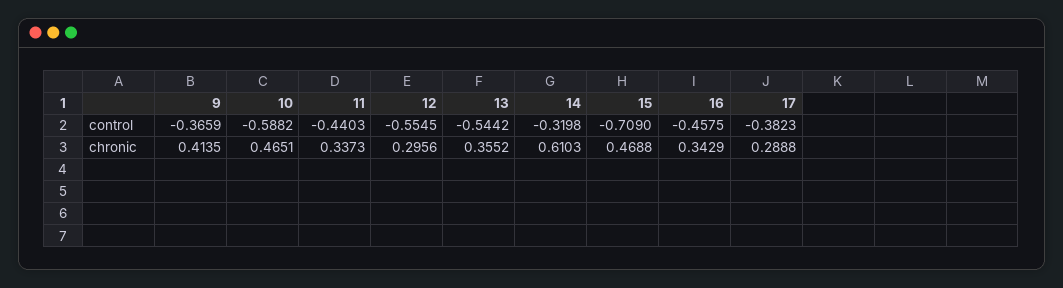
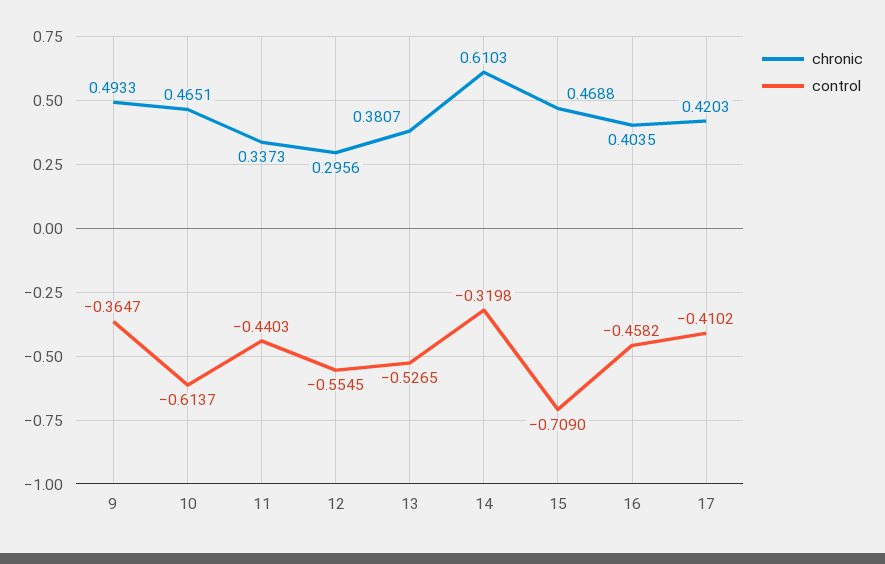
  {
    "control": {
-     "9": -0.3659,
+     "9": -0.3647,
-     "10": -0.5882,
+     "10": -0.6137,
      "11": -0.4403,
      "12": -0.5545,
-     "13": -0.5442,
+     "13": -0.5265,
      "14": -0.3198,
      "15": -0.709,
-     "16": -0.4575,
+     "16": -0.4582,
-     "17": -0.3823
+     "17": -0.4102
    },
    "chronic": {
-     "9": 0.4135,
+     "9": 0.4933,
      "10": 0.4651,
      "11": 0.3373,
      "12": 0.2956,
-     "13": 0.3552,
+     "13": 0.3807,
      "14": 0.6103,
      "15": 0.4688,
-     "16": 0.3429,
+     "16": 0.4035,
-     "17": 0.2888
+     "17": 0.4203
    }
  }

